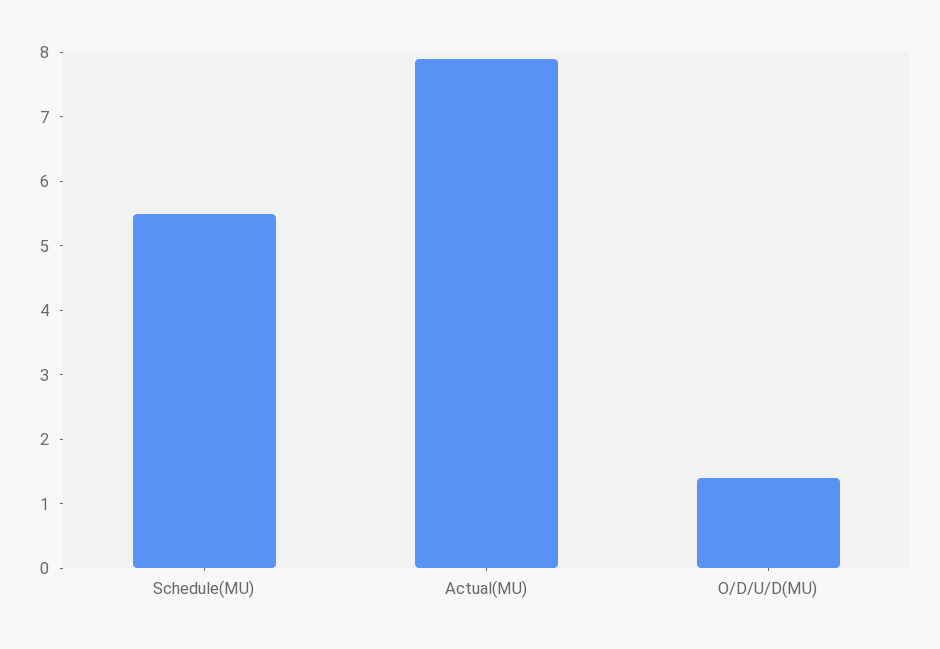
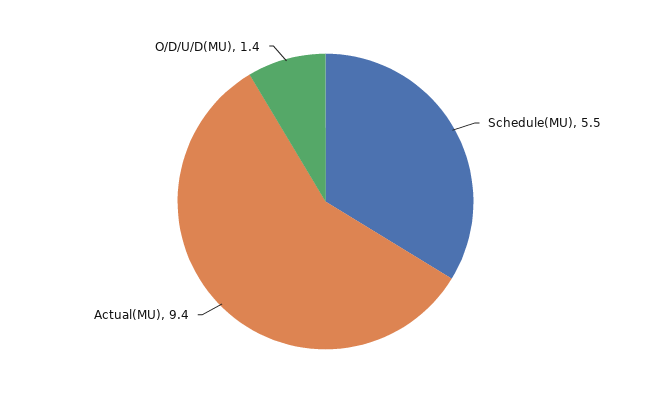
  {
    "Schedule(MU)": 5.5,
-   "Actual(MU)": 8,
+   "Actual(MU)": 9.4,
    "O/D/U/D(MU)": 1.4
  }

